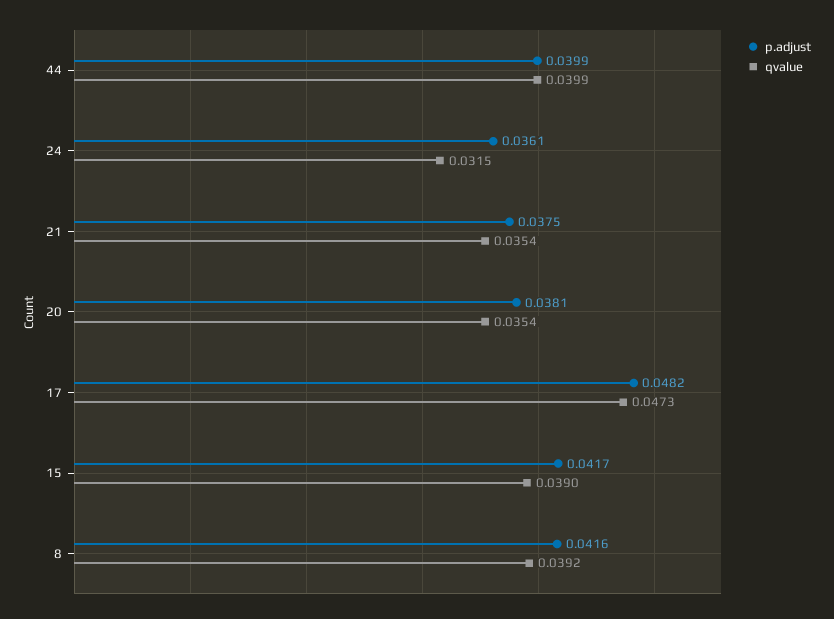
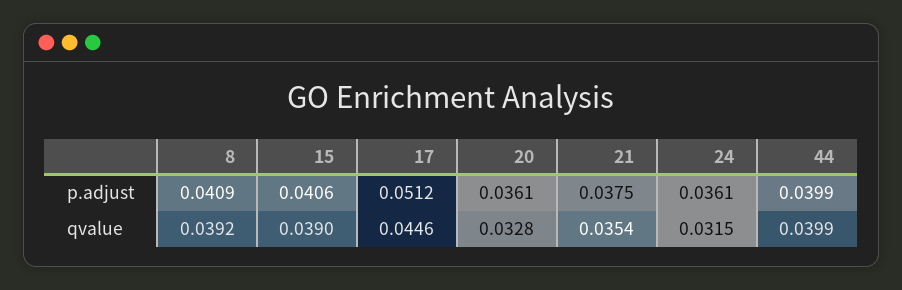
  {
    "p.adjust": {
      "44": 0.0399,
      "24": 0.0361,
      "21": 0.0375,
-     "20": 0.0381,
+     "20": 0.0361,
-     "17": 0.0482,
+     "17": 0.0512,
-     "15": 0.0417,
+     "15": 0.0406,
-     "8": 0.0416
+     "8": 0.0409
    },
    "qvalue": {
      "44": 0.0399,
      "24": 0.0315,
      "21": 0.0354,
-     "20": 0.0354,
+     "20": 0.0328,
-     "17": 0.0473,
+     "17": 0.0446,
      "15": 0.039,
      "8": 0.0392
    }
  }

